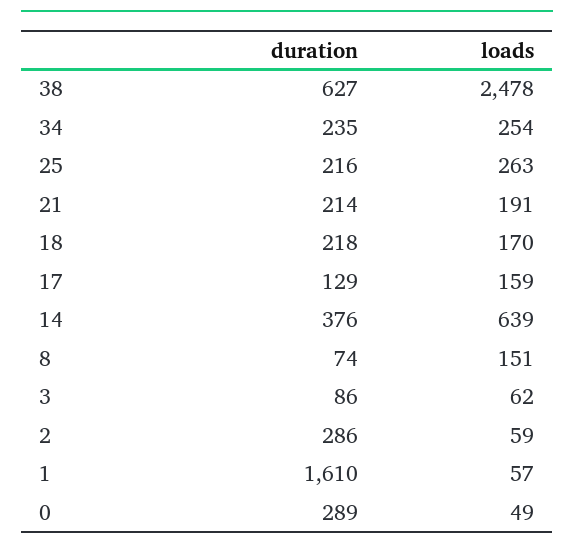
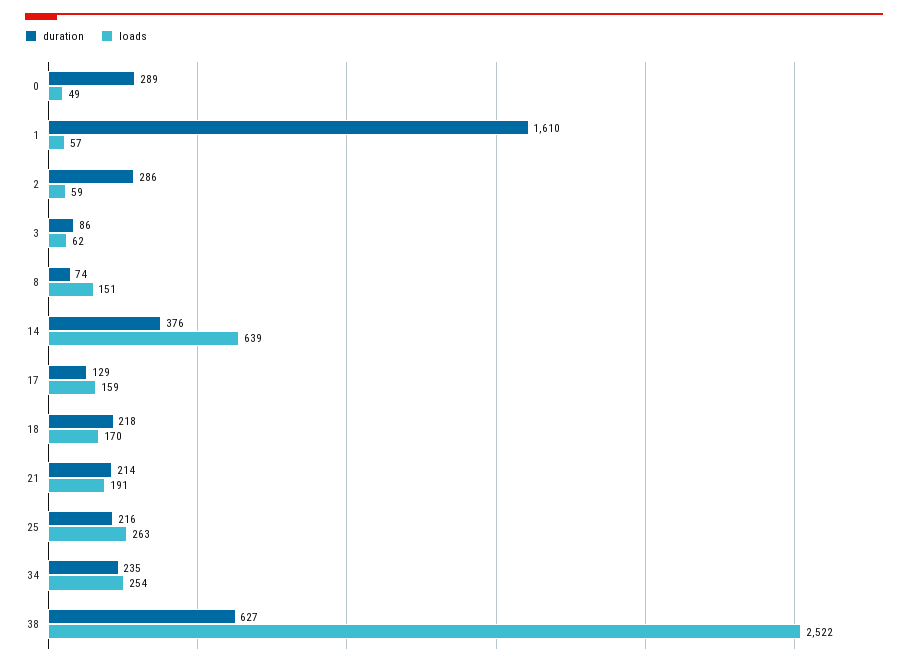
  {
    "duration": {
      "38": 627,
      "34": 235,
      "25": 216,
      "21": 214,
      "18": 218,
      "17": 129,
      "14": 376,
      "8": 74,
      "3": 86,
      "2": 286,
      "1": 1610,
      "0": 289
    },
    "loads": {
-     "38": 2478,
+     "38": 2522,
      "34": 254,
      "25": 263,
      "21": 191,
      "18": 170,
      "17": 159,
      "14": 639,
      "8": 151,
      "3": 62,
      "2": 59,
      "1": 57,
      "0": 49
    }
  }

